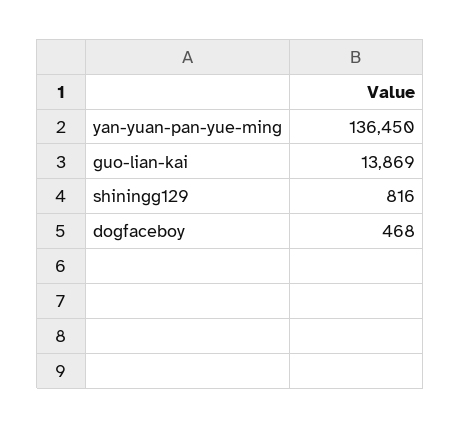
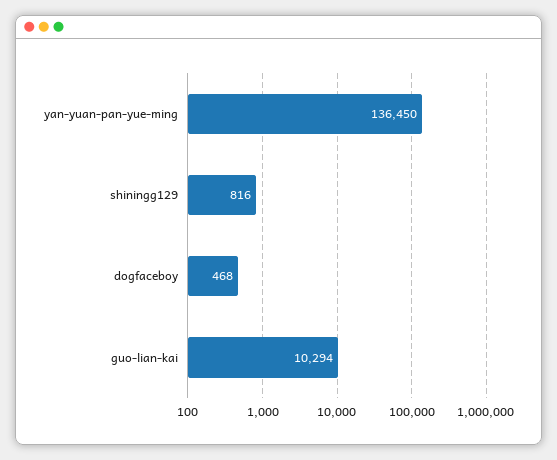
  {
    "yan-yuan-pan-yue-ming": 136450,
-   "guo-lian-kai": 13869,
+   "guo-lian-kai": 10294,
    "shiningg129": 816,
    "dogfaceboy": 468
  }

